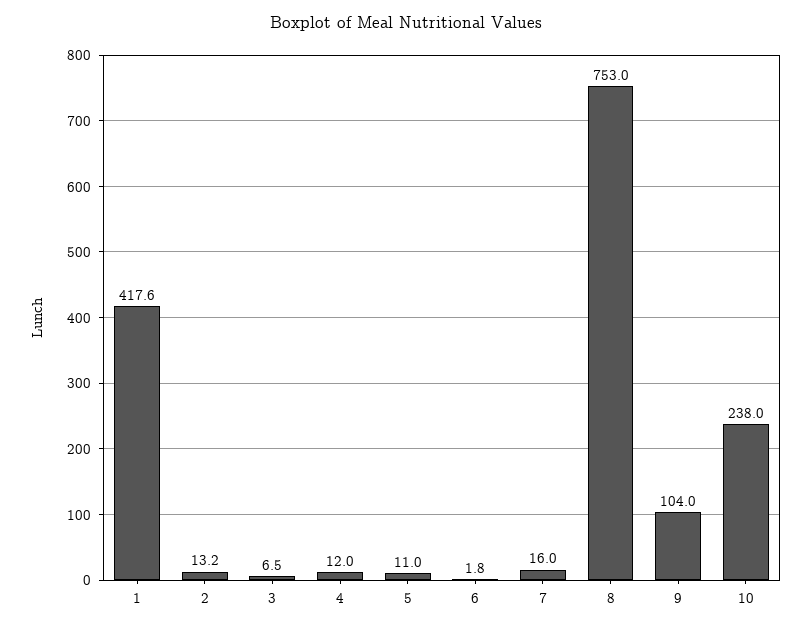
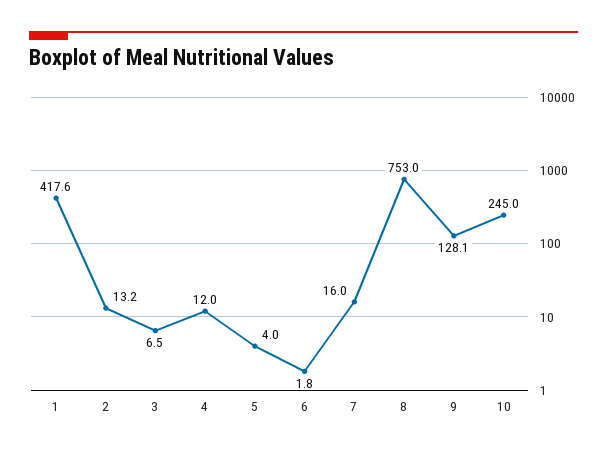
  {
    "1": 417.6,
    "2": 13.2,
    "3": 6.5,
    "4": 12,
-   "5": 11,
+   "5": 4,
    "6": 1.8,
    "7": 16,
    "8": 753,
-   "9": 104,
+   "9": 128.1,
-   "10": 238
+   "10": 245
  }

